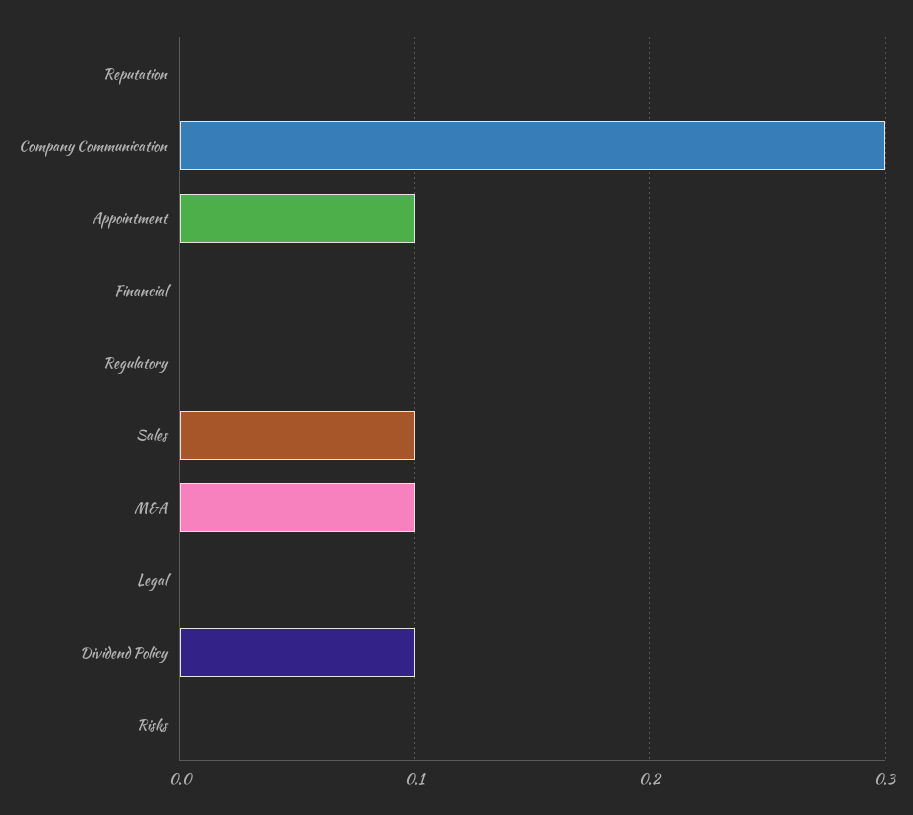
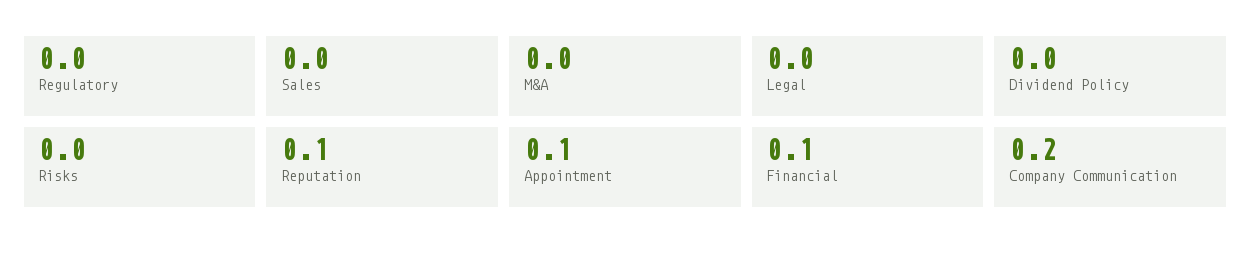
  {
-   "Reputation": 0,
+   "Reputation": 0.1,
-   "Company Communication": 0.3,
+   "Company Communication": 0.2,
    "Appointment": 0.1,
-   "Financial": 0,
+   "Financial": 0.1,
    "Regulatory": 0,
-   "Sales": 0.1,
+   "Sales": 0,
-   "M&A": 0.1,
+   "M&A": 0,
    "Legal": 0,
-   "Dividend Policy": 0.1,
+   "Dividend Policy": 0,
    "Risks": 0
  }

